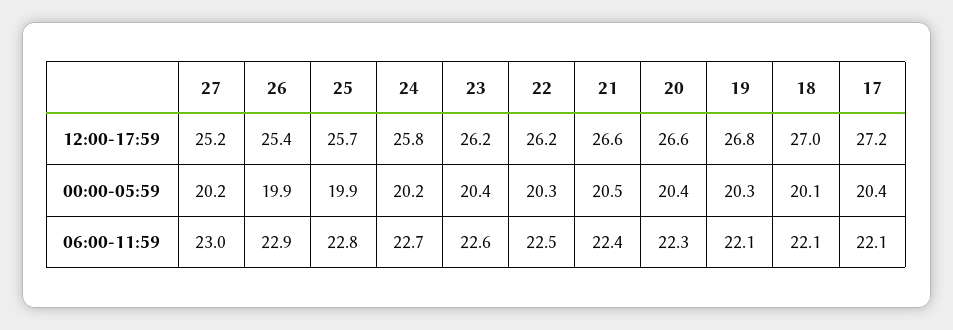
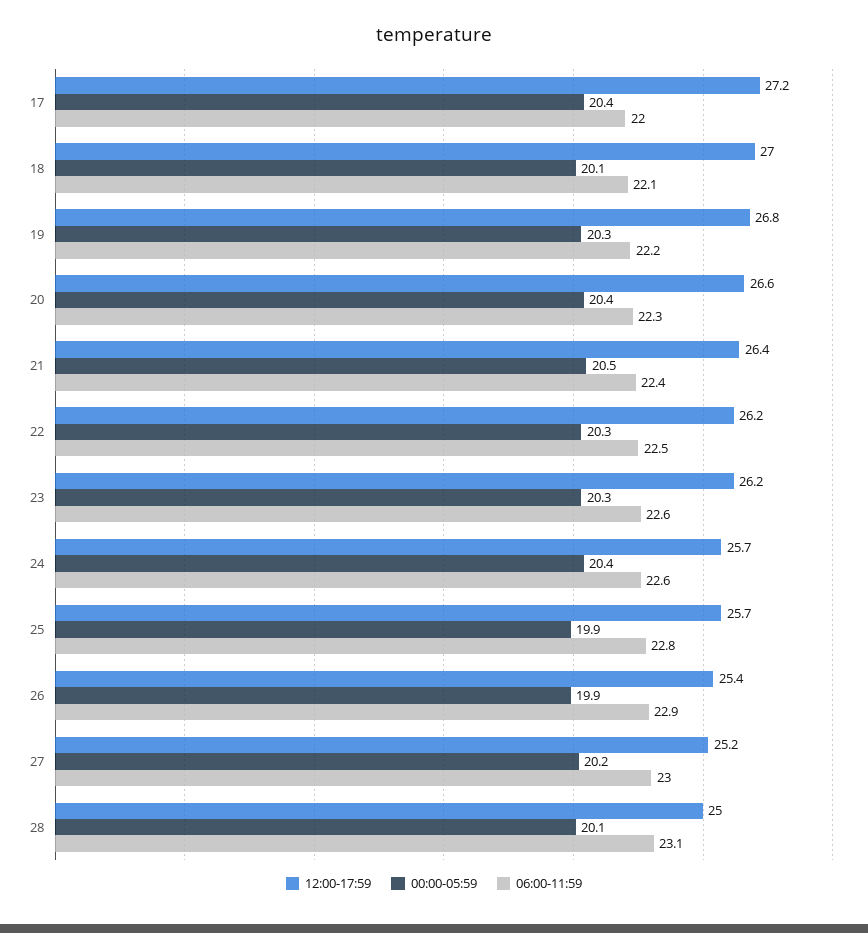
  {
    "12:00-17:59": {
      "27": 25.2,
      "26": 25.4,
      "25": 25.7,
-     "24": 25.8,
+     "24": 25.7,
      "23": 26.2,
      "22": 26.2,
-     "21": 26.6,
+     "21": 26.4,
      "20": 26.6,
      "19": 26.8,
      "18": 27,
-     "17": 27.2
+     "17": 27.2,
+     "28": 25
    },
    "00:00-05:59": {
      "27": 20.2,
      "26": 19.9,
      "25": 19.9,
-     "24": 20.2,
+     "24": 20.4,
-     "23": 20.4,
+     "23": 20.3,
      "22": 20.3,
      "21": 20.5,
      "20": 20.4,
      "19": 20.3,
      "18": 20.1,
-     "17": 20.4
+     "17": 20.4,
+     "28": 20.1
    },
    "06:00-11:59": {
      "27": 23,
      "26": 22.9,
      "25": 22.8,
-     "24": 22.7,
+     "24": 22.6,
      "23": 22.6,
      "22": 22.5,
      "21": 22.4,
      "20": 22.3,
-     "19": 22.1,
+     "19": 22.2,
      "18": 22.1,
-     "17": 22.1
+     "17": 22,
+     "28": 23.1
    }
  }

